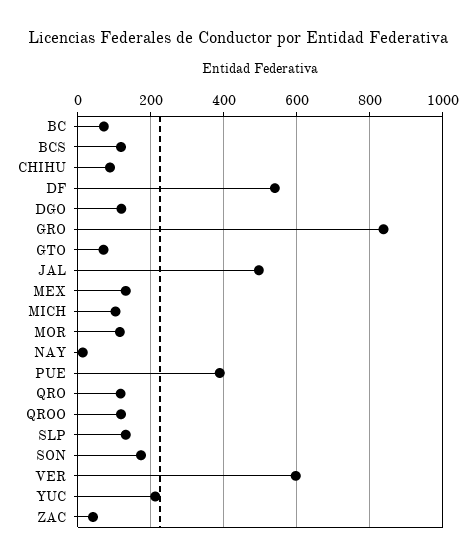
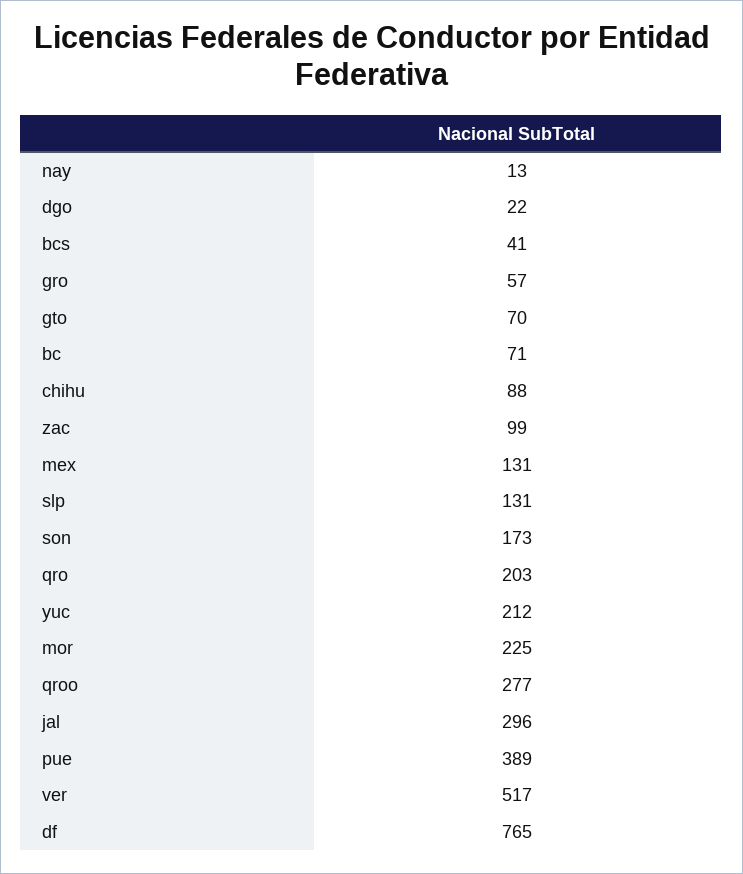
  {
    "BC": 71,
-   "BCS": 120,
+   "BCS": 41,
    "CHIHU": 88,
-   "DF": 540,
+   "DF": 765,
-   "DGO": 120,
+   "DGO": 22,
-   "GRO": 840,
+   "GRO": 57,
    "GTO": 70,
-   "JAL": 500,
+   "JAL": 296,
    "MEX": 131,
-   "MICH": 100,
-   "MOR": 120,
+   "MOR": 225,
    "NAY": 13,
    "PUE": 389,
-   "QRO": 120,
+   "QRO": 203,
-   "QROO": 120,
+   "QROO": 277,
    "SLP": 131,
    "SON": 173,
-   "VER": 600,
+   "VER": 517,
    "YUC": 212,
-   "ZAC": 40
+   "ZAC": 99
  }

